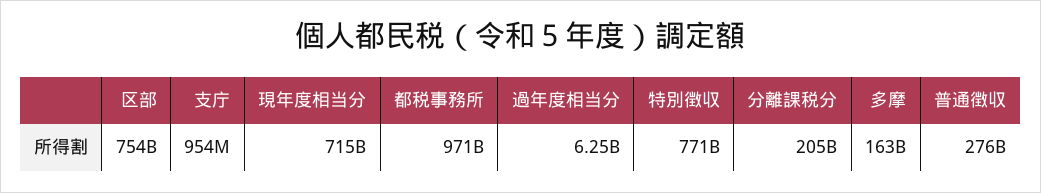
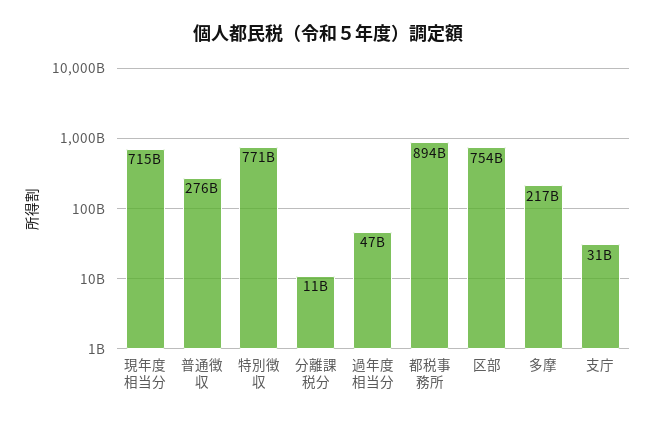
  {
    "区部": 754000000000,
-   "支庁": 954000000,
+   "支庁": 31000000000,
    "現年度相当分": 715000000000,
-   "都税事務所": 971000000000,
+   "都税事務所": 894000000000,
-   "過年度相当分": 6250000000,
+   "過年度相当分": 47000000000,
    "特別徴収": 771000000000,
-   "分離課税分": 205000000000,
+   "分離課税分": 11000000000,
-   "多摩": 163000000000,
+   "多摩": 217000000000,
    "普通徴収": 276000000000
  }

